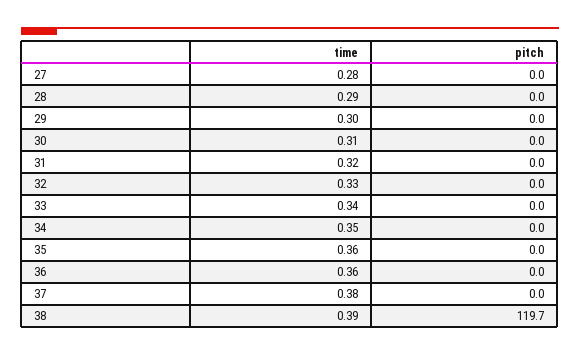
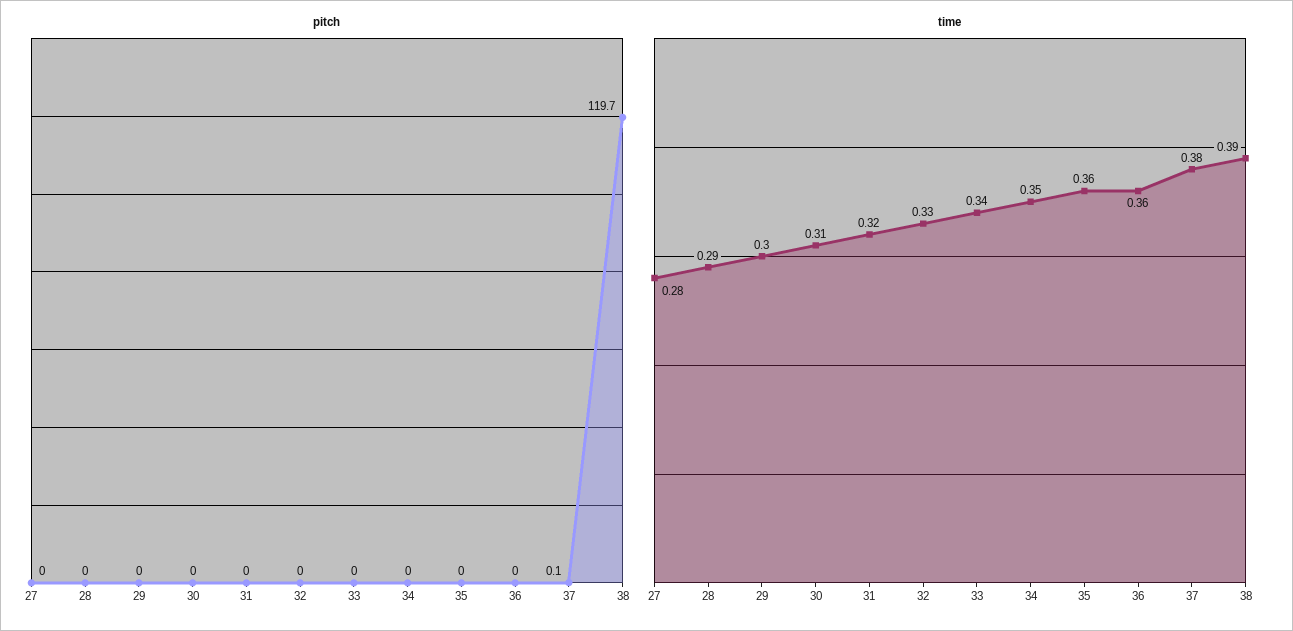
  {
    "time": {
      "27": 0.28,
      "28": 0.29,
      "29": 0.3,
      "30": 0.31,
      "31": 0.32,
      "32": 0.33,
      "33": 0.34,
      "34": 0.35,
      "35": 0.36,
      "36": 0.36,
      "37": 0.38,
      "38": 0.39
    },
    "pitch": {
      "27": 0,
      "28": 0,
      "29": 0,
      "30": 0,
      "31": 0,
      "32": 0,
      "33": 0,
      "34": 0,
      "35": 0,
      "36": 0,
-     "37": 0,
+     "37": 0.1,
      "38": 119.7
    }
  }

